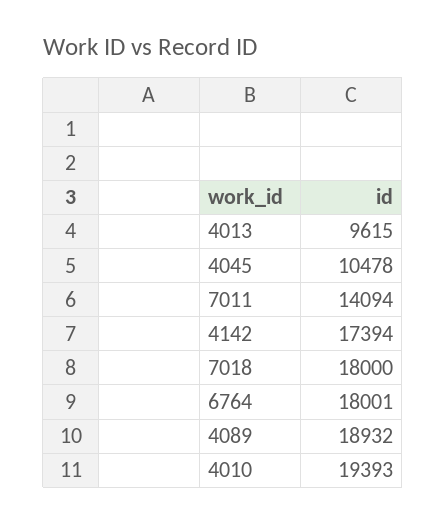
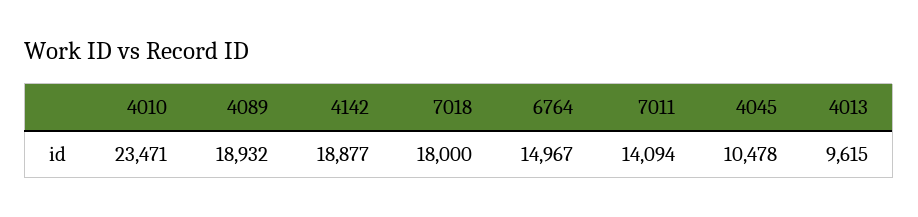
  {
    "4013": 9615,
    "4045": 10478,
    "7011": 14094,
-   "4142": 17394,
+   "4142": 18877,
    "7018": 18000,
-   "6764": 18001,
+   "6764": 14967,
    "4089": 18932,
-   "4010": 19393
+   "4010": 23471
  }

